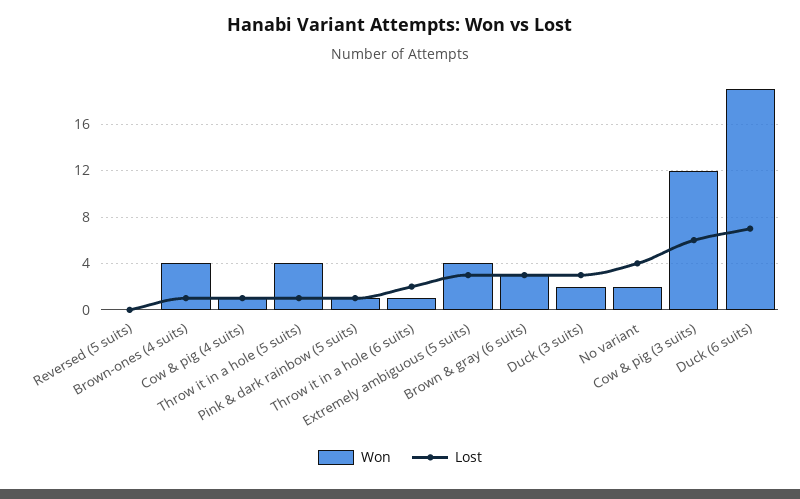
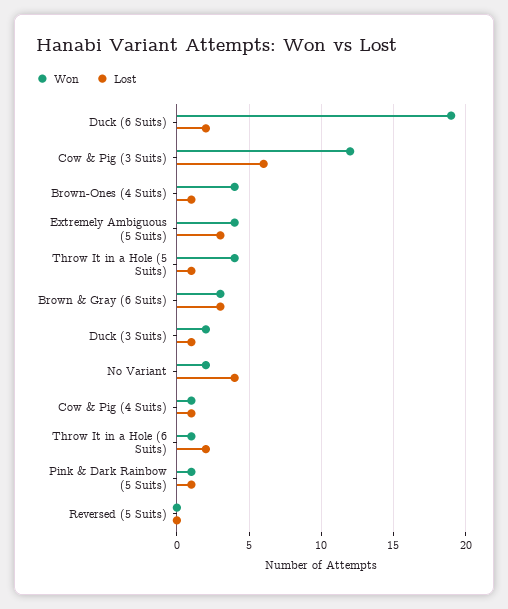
  {
    "Won": {
      "Reversed (5 suits)": 0,
      "Brown-ones (4 suits)": 4,
      "Cow & pig (4 suits)": 1,
      "Throw it in a hole (5 suits)": 4,
      "Pink & dark rainbow (5 suits)": 1,
      "Throw it in a hole (6 suits)": 1,
      "Extremely ambiguous (5 suits)": 4,
      "Brown & gray (6 suits)": 3,
      "Duck (3 suits)": 2,
      "No variant": 2,
      "Cow & pig (3 suits)": 12,
      "Duck (6 suits)": 19
    },
    "Lost": {
      "Reversed (5 suits)": 0,
      "Brown-ones (4 suits)": 1,
      "Cow & pig (4 suits)": 1,
      "Throw it in a hole (5 suits)": 1,
      "Pink & dark rainbow (5 suits)": 1,
      "Throw it in a hole (6 suits)": 2,
      "Extremely ambiguous (5 suits)": 3,
      "Brown & gray (6 suits)": 3,
-     "Duck (3 suits)": 3,
+     "Duck (3 suits)": 1,
      "No variant": 4,
      "Cow & pig (3 suits)": 6,
-     "Duck (6 suits)": 7
+     "Duck (6 suits)": 2
    }
  }

